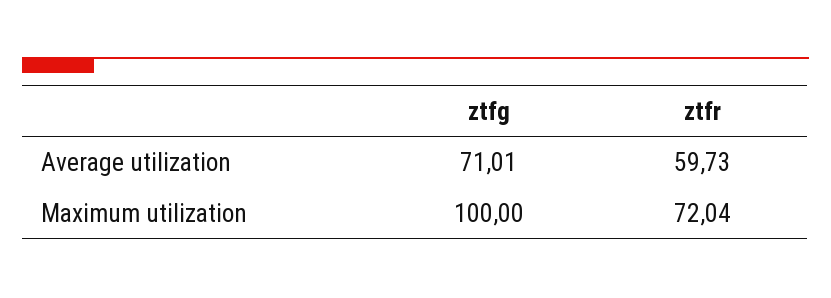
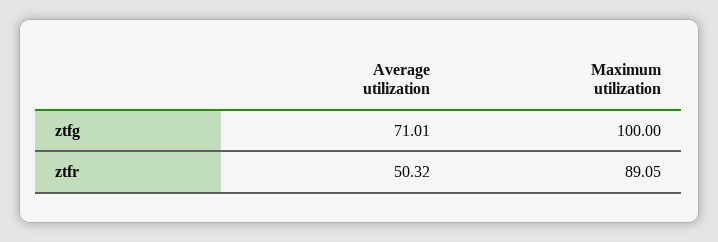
  {
    "ztfg": {
      "Average utilization": 71.01,
      "Maximum utilization": 100
    },
    "ztfr": {
-     "Average utilization": 59.73,
+     "Average utilization": 50.32,
-     "Maximum utilization": 72.04
+     "Maximum utilization": 89.05
    }
  }

